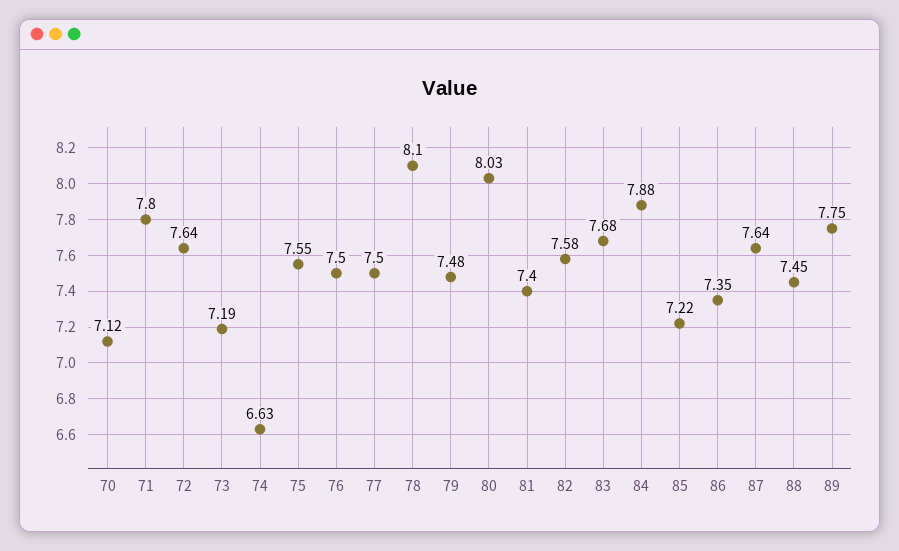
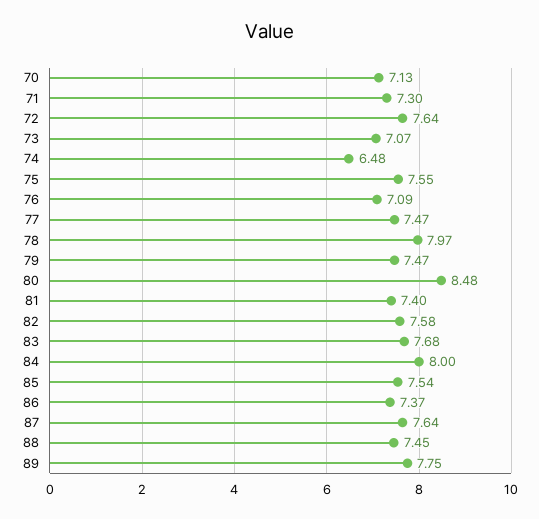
  {
-   "70": 7.12,
+   "70": 7.13,
-   "71": 7.8,
+   "71": 7.3,
    "72": 7.64,
-   "73": 7.19,
+   "73": 7.07,
-   "74": 6.63,
+   "74": 6.48,
    "75": 7.55,
-   "76": 7.5,
+   "76": 7.09,
-   "77": 7.5,
+   "77": 7.47,
-   "78": 8.1,
+   "78": 7.97,
-   "79": 7.48,
+   "79": 7.47,
-   "80": 8.03,
+   "80": 8.48,
    "81": 7.4,
    "82": 7.58,
    "83": 7.68,
-   "84": 7.88,
+   "84": 8,
-   "85": 7.22,
+   "85": 7.54,
-   "86": 7.35,
+   "86": 7.37,
    "87": 7.64,
    "88": 7.45,
    "89": 7.75
  }

